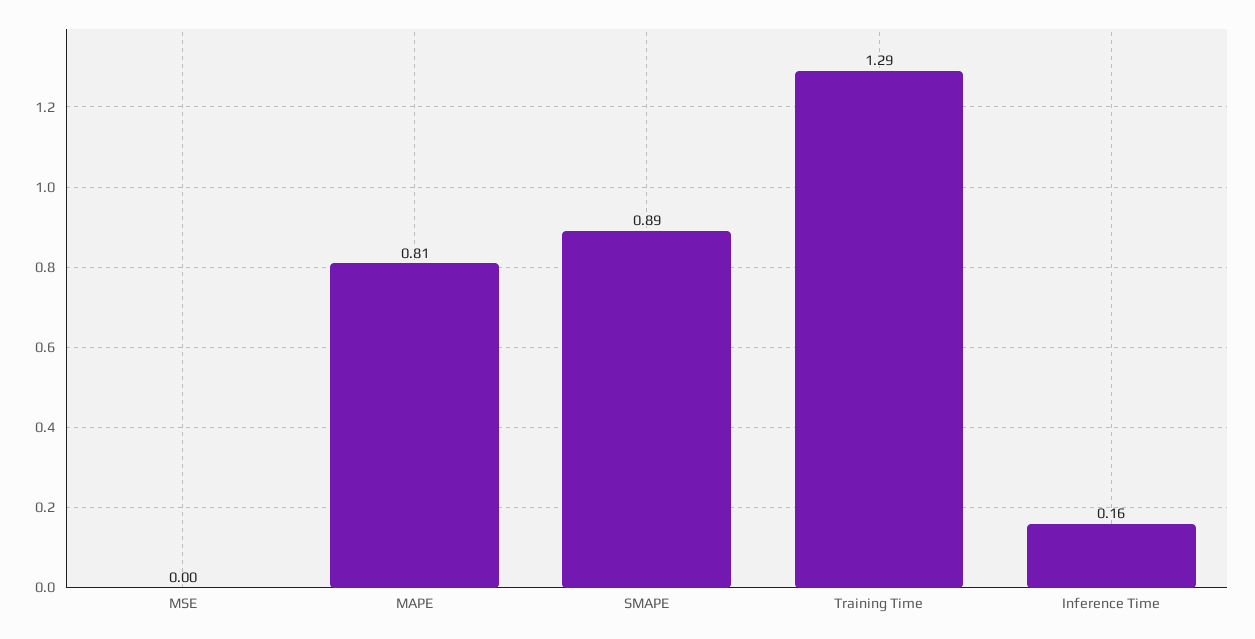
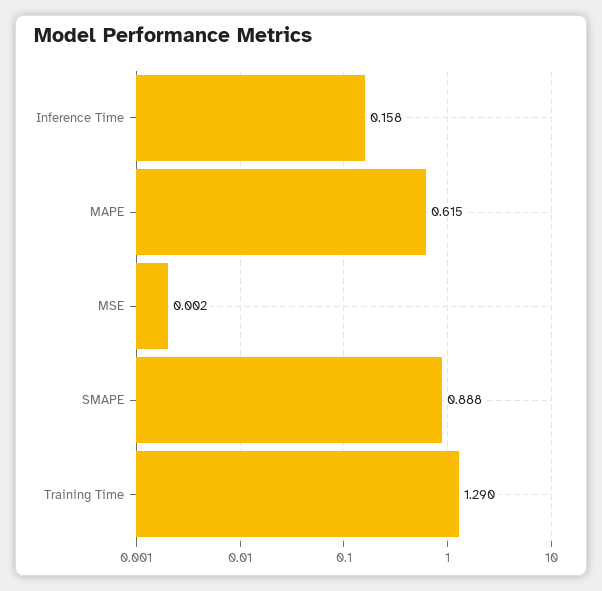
  {
    "MSE": 0.002,
-   "MAPE": 0.81,
+   "MAPE": 0.615,
    "SMAPE": 0.888,
    "Training Time": 1.29,
    "Inference Time": 0.158
  }

